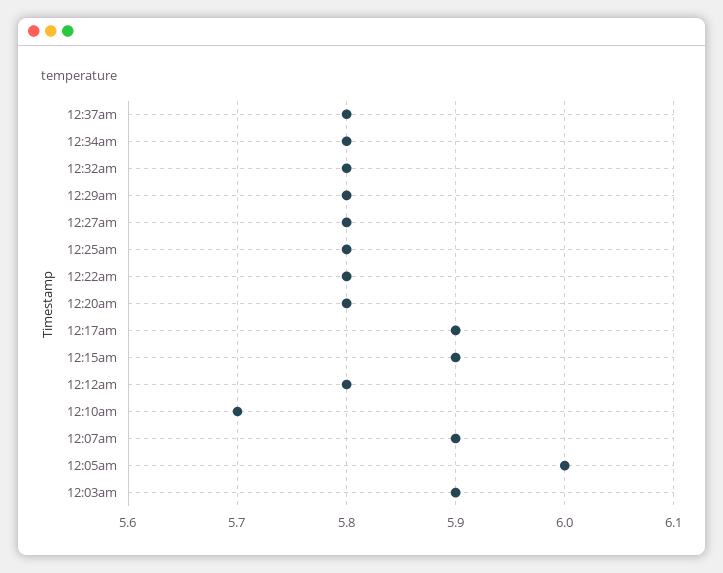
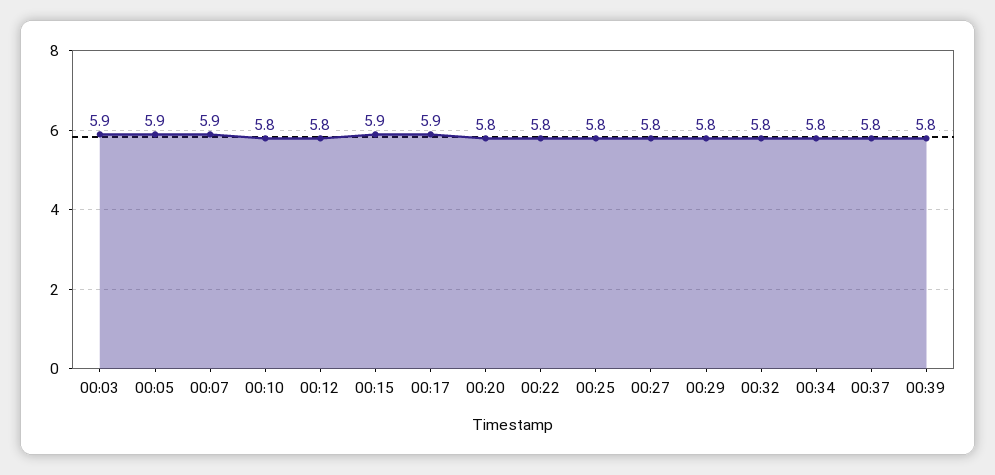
  {
    "12:37am": 5.8,
    "12:34am": 5.8,
    "12:32am": 5.8,
    "12:29am": 5.8,
    "12:27am": 5.8,
    "12:25am": 5.8,
    "12:22am": 5.8,
    "12:20am": 5.8,
    "12:17am": 5.9,
    "12:15am": 5.9,
    "12:12am": 5.8,
-   "12:10am": 5.7,
+   "12:10am": 5.8,
    "12:07am": 5.9,
-   "12:05am": 6,
+   "12:05am": 5.9,
-   "12:03am": 5.9
+   "12:03am": 5.9,
+   "00:39": 5.8
  }

